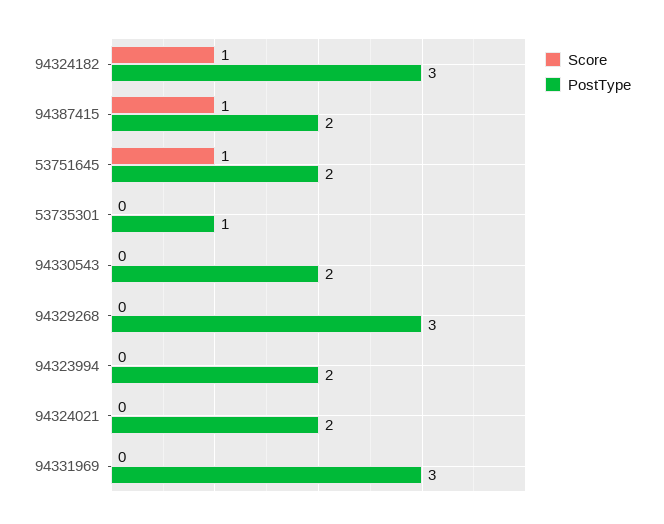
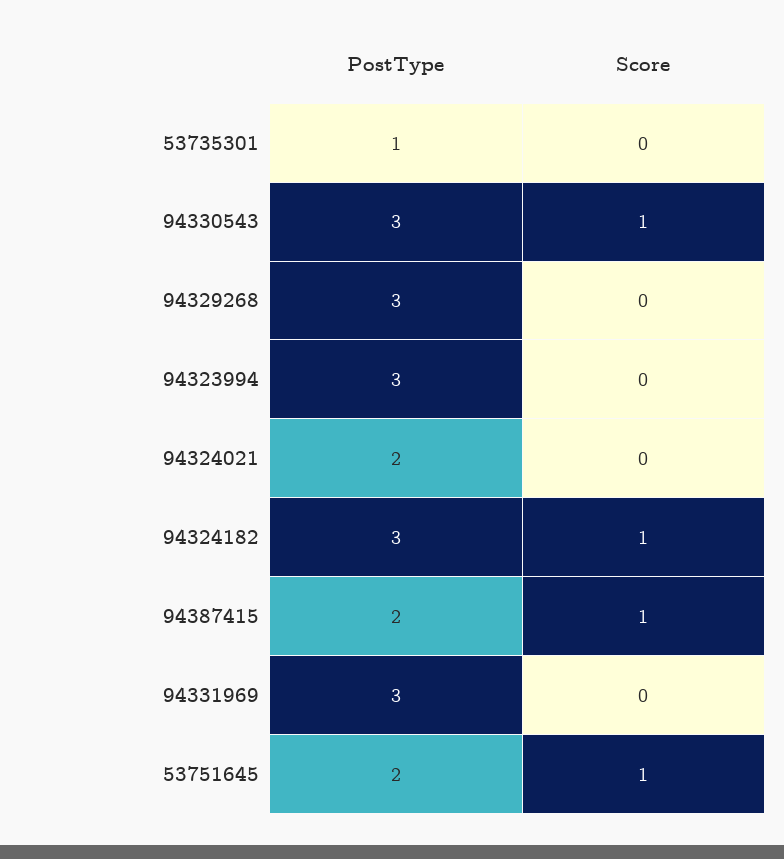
  {
    "Score": {
      "94324182": 1,
      "94387415": 1,
      "53751645": 1,
      "53735301": 0,
-     "94330543": 0,
+     "94330543": 1,
      "94329268": 0,
      "94323994": 0,
      "94324021": 0,
      "94331969": 0
    },
    "PostType": {
      "94324182": 3,
      "94387415": 2,
      "53751645": 2,
      "53735301": 1,
-     "94330543": 2,
+     "94330543": 3,
      "94329268": 3,
-     "94323994": 2,
+     "94323994": 3,
      "94324021": 2,
      "94331969": 3
    }
  }

